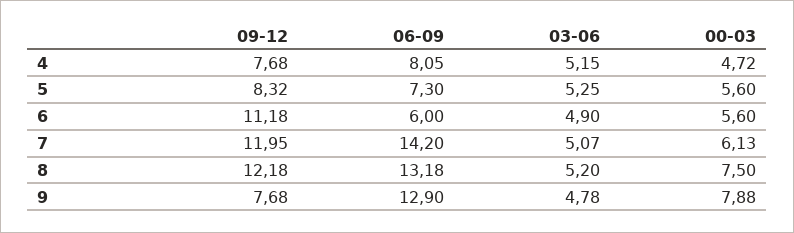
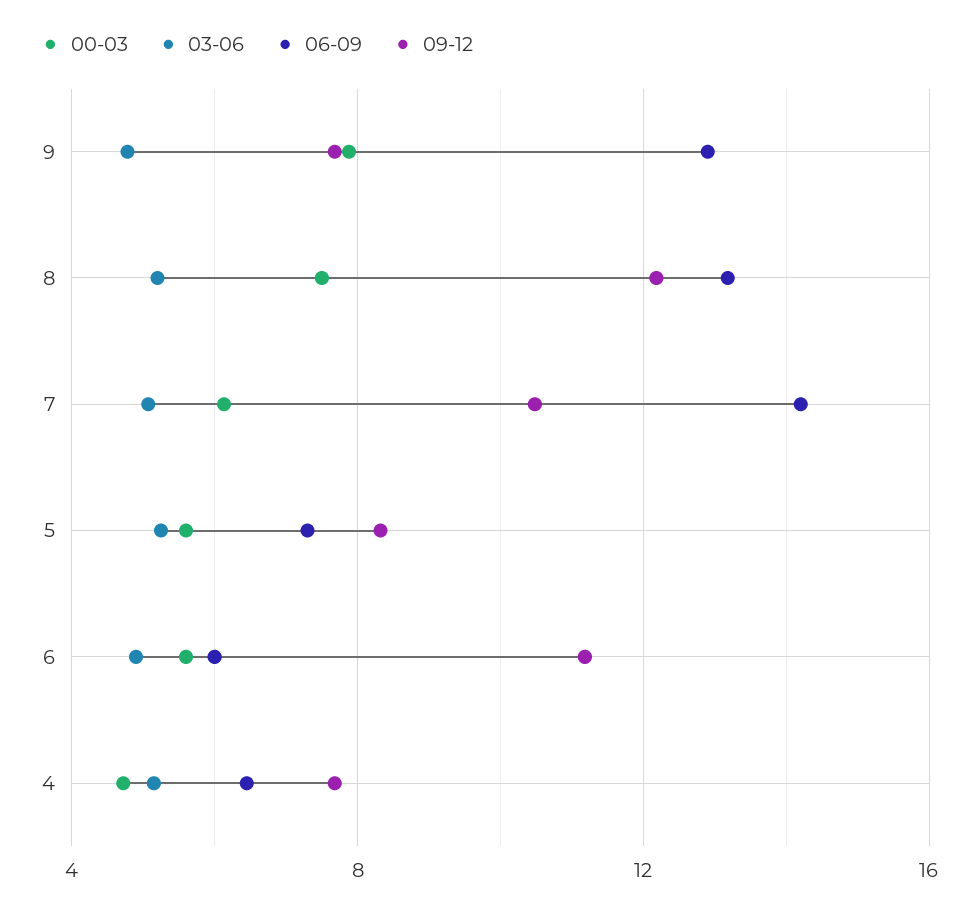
  {
    "09-12": {
      "4": 7.68,
      "5": 8.32,
      "6": 11.18,
-     "7": 11.95,
+     "7": 10.5,
      "8": 12.18,
      "9": 7.68
    },
    "06-09": {
-     "4": 8.05,
+     "4": 6.5,
      "5": 7.3,
      "6": 6,
      "7": 14.2,
      "8": 13.18,
      "9": 12.9
    },
    "03-06": {
      "4": 5.15,
      "5": 5.25,
      "6": 4.9,
      "7": 5.07,
      "8": 5.2,
      "9": 4.78
    },
    "00-03": {
      "4": 4.72,
      "5": 5.6,
      "6": 5.6,
      "7": 6.13,
      "8": 7.5,
      "9": 7.88
    }
  }

